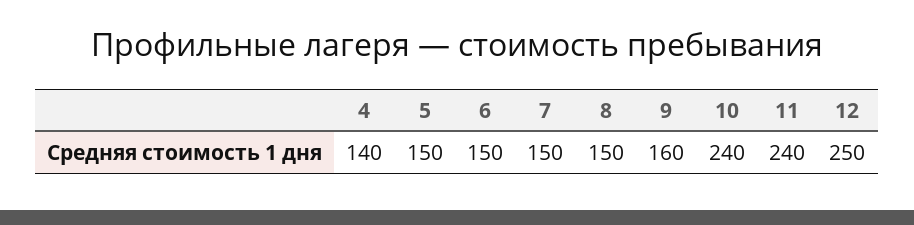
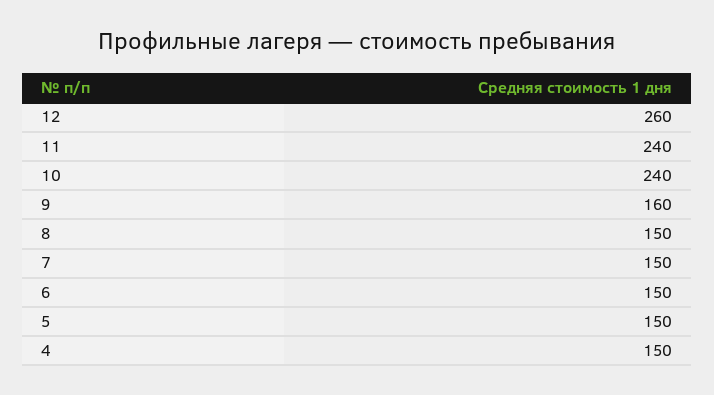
  {
-   "4": 140,
+   "4": 150,
    "5": 150,
    "6": 150,
    "7": 150,
    "8": 150,
    "9": 160,
    "10": 240,
    "11": 240,
-   "12": 250
+   "12": 260
  }

